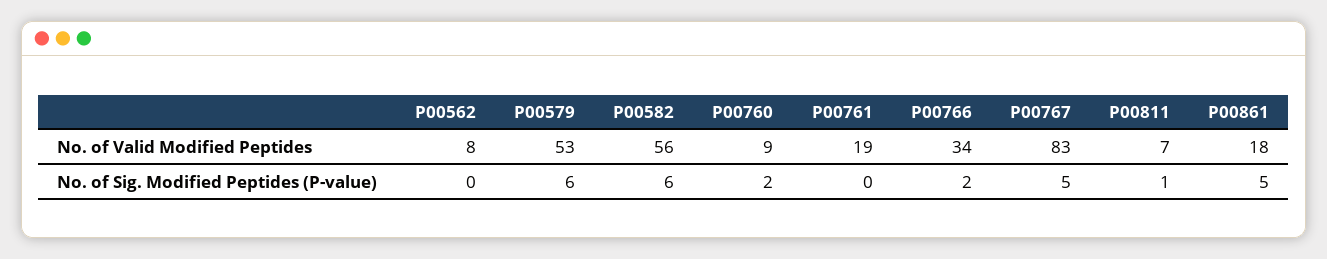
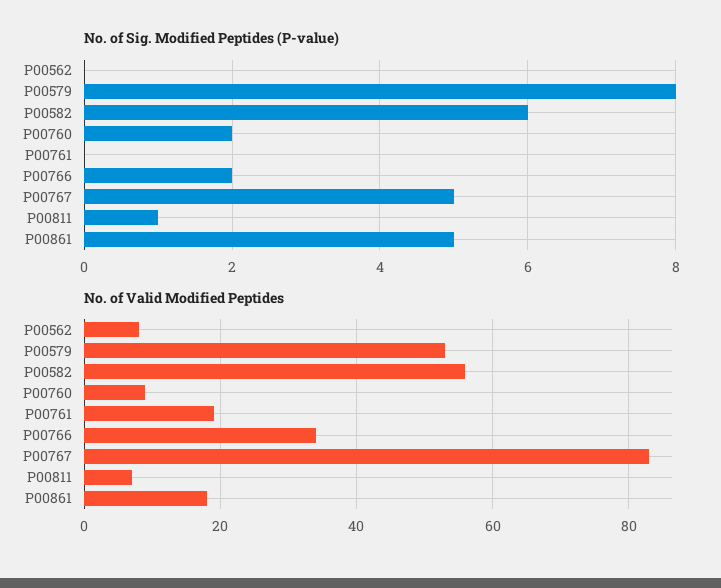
  {
    "No. of Valid Modified Peptides": {
      "P00562": 8,
      "P00579": 53,
      "P00582": 56,
      "P00760": 9,
      "P00761": 19,
      "P00766": 34,
      "P00767": 83,
      "P00811": 7,
      "P00861": 18
    },
    "No. of Sig. Modified Peptides (P-value)": {
      "P00562": 0,
-     "P00579": 6,
+     "P00579": 8,
      "P00582": 6,
      "P00760": 2,
      "P00761": 0,
      "P00766": 2,
      "P00767": 5,
      "P00811": 1,
      "P00861": 5
    }
  }

